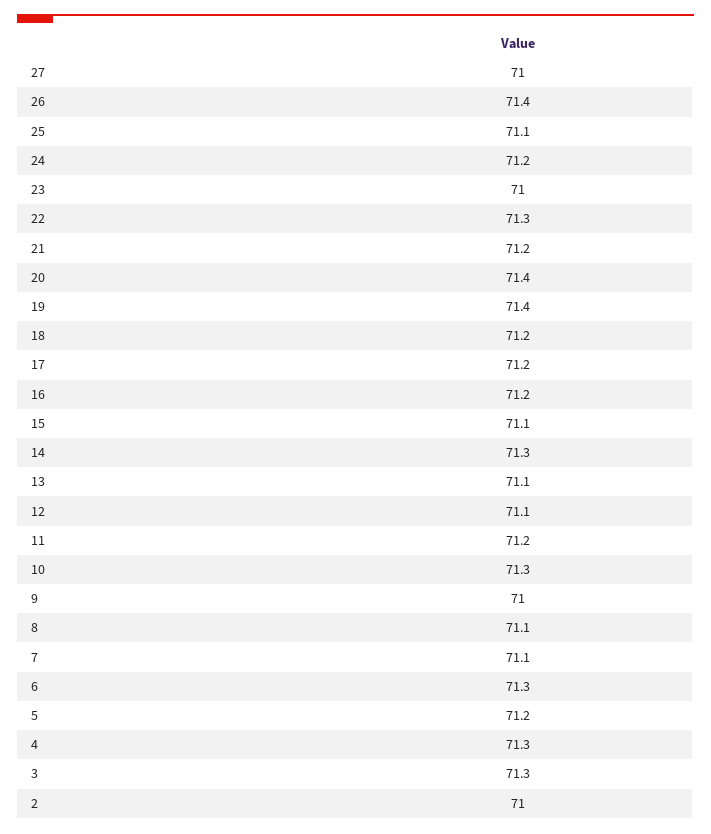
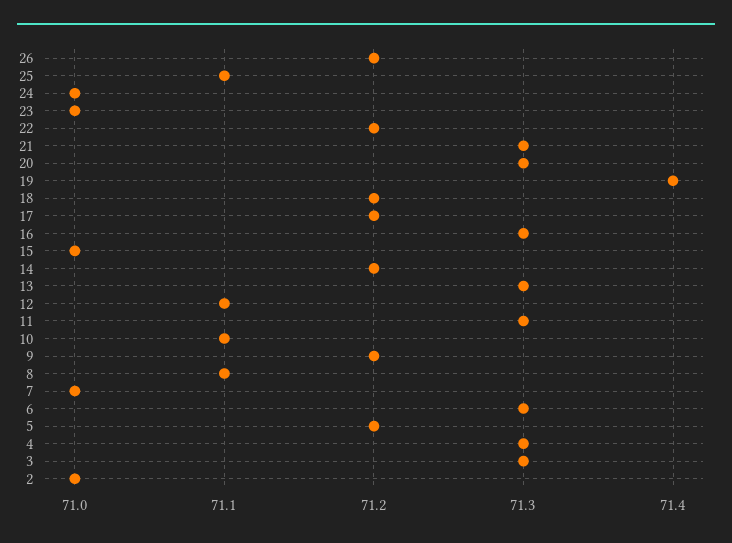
  {
-   "27": 71,
-   "26": 71.4,
+   "26": 71.2,
    "25": 71.1,
-   "24": 71.2,
+   "24": 71,
    "23": 71,
-   "22": 71.3,
+   "22": 71.2,
-   "21": 71.2,
+   "21": 71.3,
-   "20": 71.4,
+   "20": 71.3,
    "19": 71.4,
    "18": 71.2,
    "17": 71.2,
-   "16": 71.2,
+   "16": 71.3,
-   "15": 71.1,
+   "15": 71,
-   "14": 71.3,
+   "14": 71.2,
-   "13": 71.1,
+   "13": 71.3,
    "12": 71.1,
-   "11": 71.2,
+   "11": 71.3,
-   "10": 71.3,
+   "10": 71.1,
-   "9": 71,
+   "9": 71.2,
    "8": 71.1,
-   "7": 71.1,
+   "7": 71,
    "6": 71.3,
    "5": 71.2,
    "4": 71.3,
    "3": 71.3,
    "2": 71
  }

